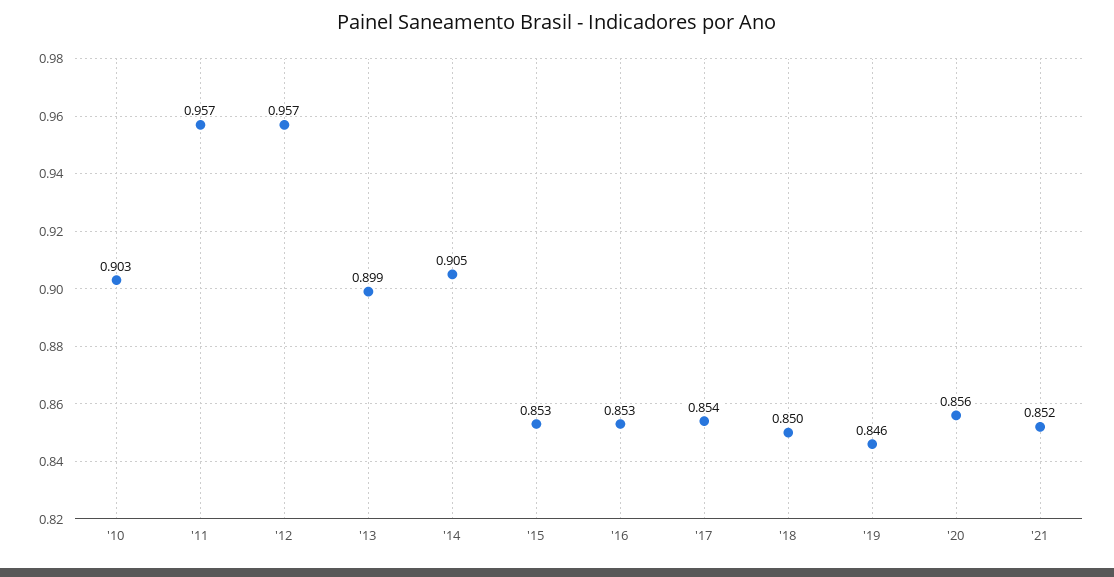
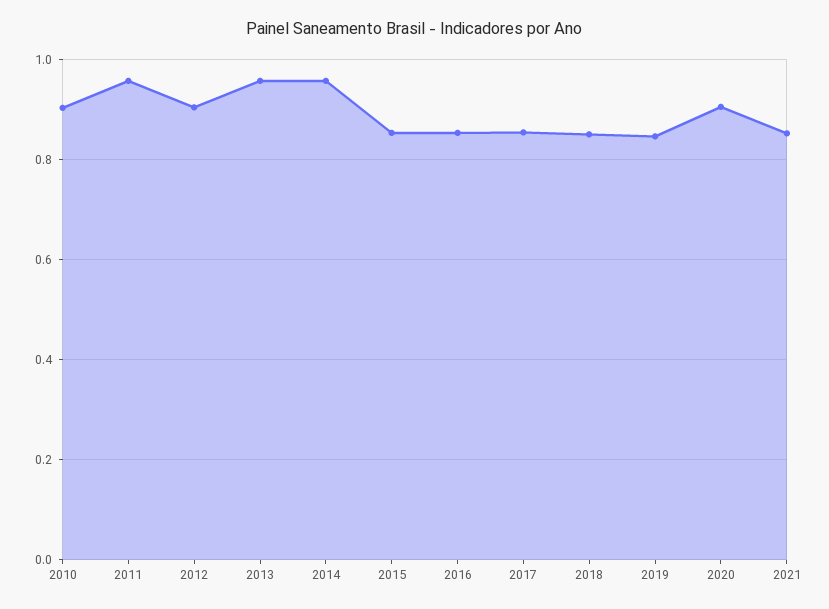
  {
    "'10": 0.903,
    "'11": 0.957,
-   "'12": 0.957,
+   "'12": 0.9,
-   "'13": 0.899,
+   "'13": 0.96,
-   "'14": 0.905,
+   "'14": 0.96,
    "'15": 0.853,
    "'16": 0.853,
    "'17": 0.854,
    "'18": 0.85,
    "'19": 0.846,
-   "'20": 0.856,
+   "'20": 0.9,
    "'21": 0.852
  }

